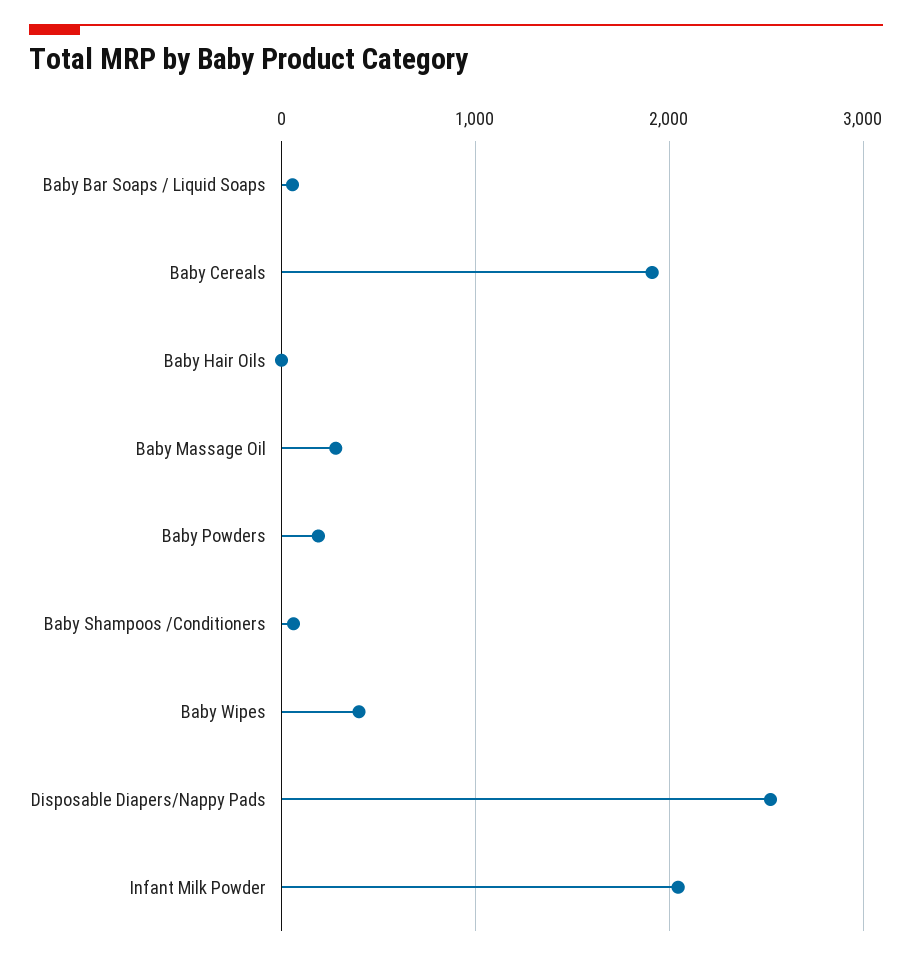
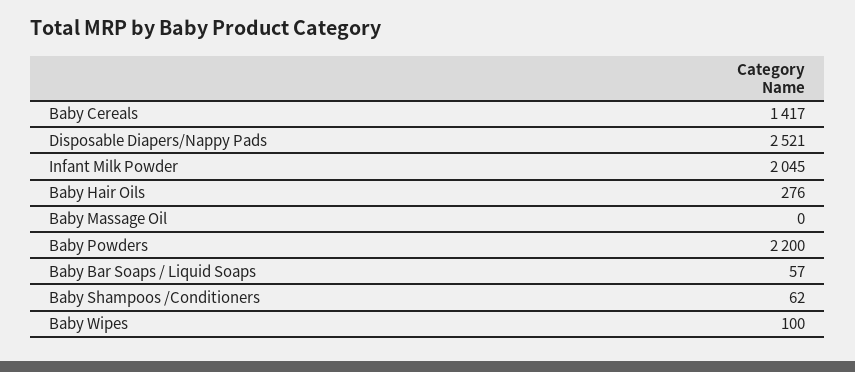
  {
    "Baby Bar Soaps / Liquid Soaps": 57,
-   "Baby Cereals": 1900,
+   "Baby Cereals": 1417,
-   "Baby Hair Oils": 0,
+   "Baby Hair Oils": 276,
-   "Baby Massage Oil": 300,
+   "Baby Massage Oil": 0,
-   "Baby Powders": 200,
+   "Baby Powders": 2200,
    "Baby Shampoos /Conditioners": 62,
-   "Baby Wipes": 400,
+   "Baby Wipes": 100,
    "Disposable Diapers/Nappy Pads": 2521,
    "Infant Milk Powder": 2045
  }

